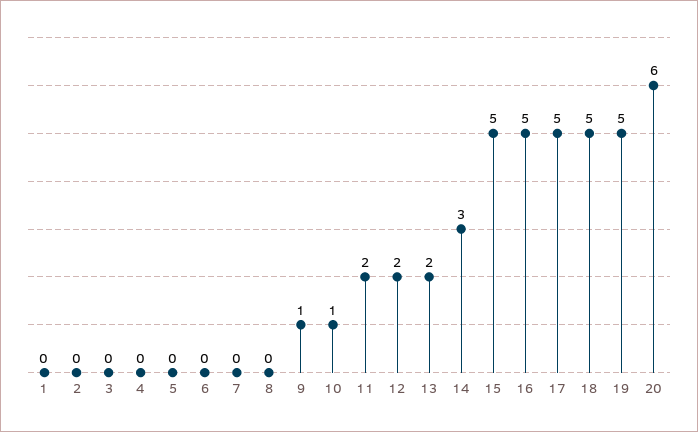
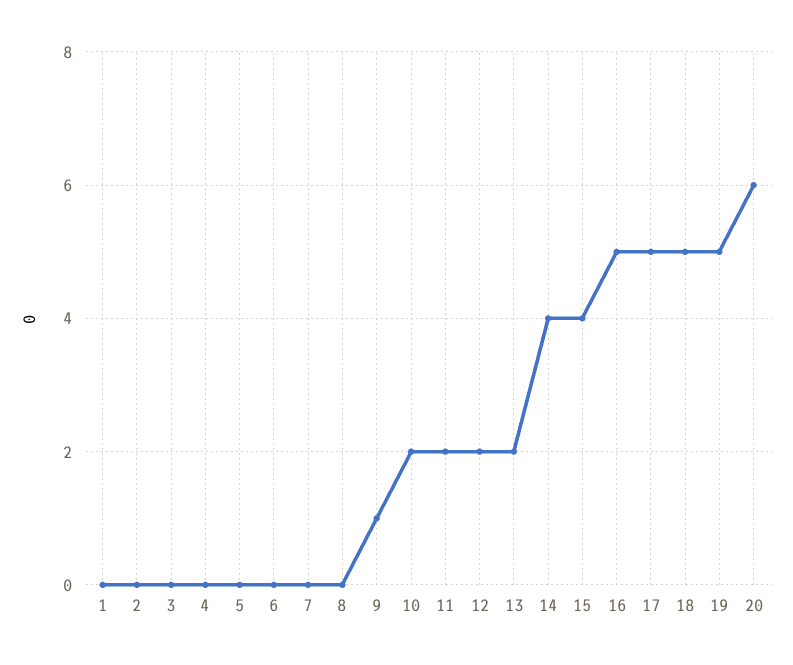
  {
    "1": 0,
    "2": 0,
    "3": 0,
    "4": 0,
    "5": 0,
    "6": 0,
    "7": 0,
    "8": 0,
    "9": 1,
-   "10": 1,
+   "10": 2,
    "11": 2,
    "12": 2,
    "13": 2,
-   "14": 3,
+   "14": 4,
-   "15": 5,
+   "15": 4,
    "16": 5,
    "17": 5,
    "18": 5,
    "19": 5,
    "20": 6
  }

